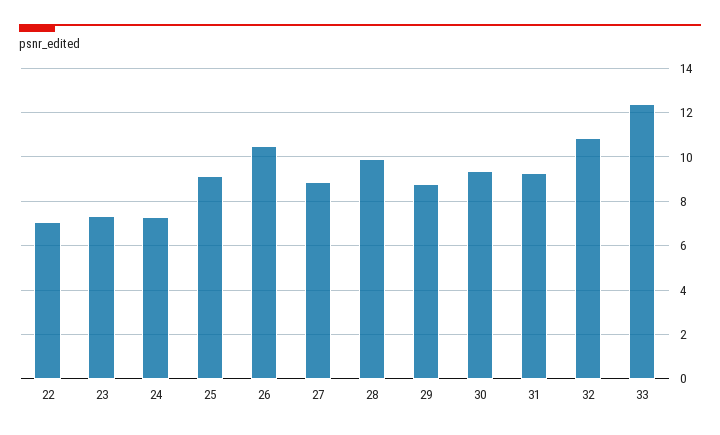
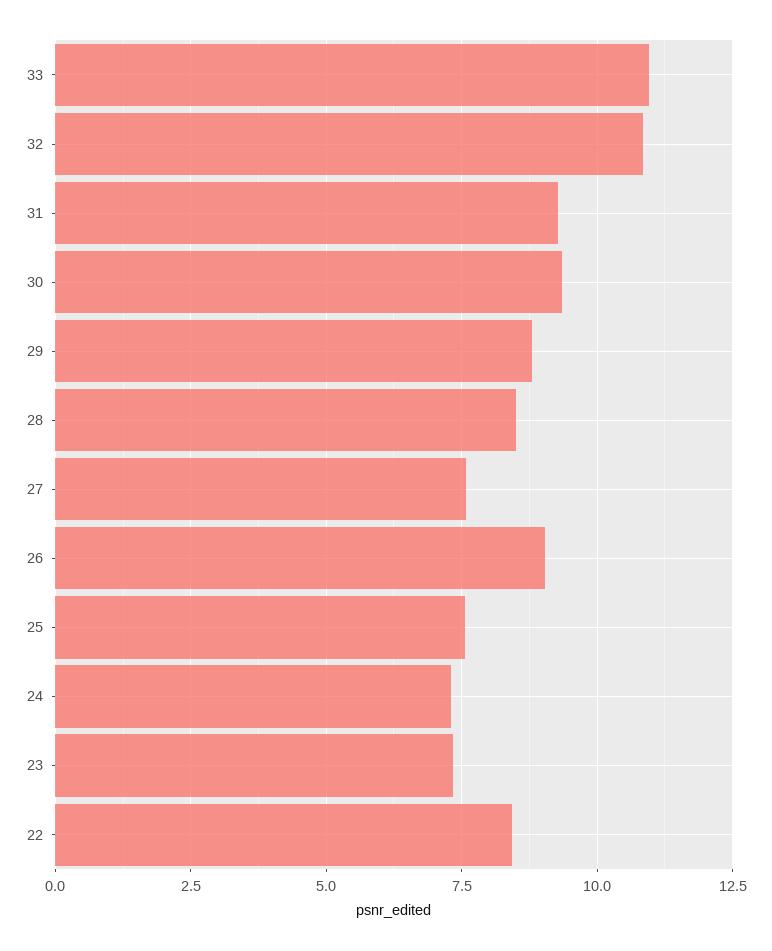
  {
-   "22": 7,
+   "22": 8.5,
    "23": 7.25,
    "24": 7.25,
-   "25": 9,
+   "25": 7.5,
-   "26": 10.5,
+   "26": 9,
-   "27": 9,
+   "27": 7.5,
-   "28": 10,
+   "28": 8.5,
    "29": 8.75,
    "30": 9.25,
    "31": 9.25,
    "32": 10.75,
-   "33": 12.5
+   "33": 11
  }

